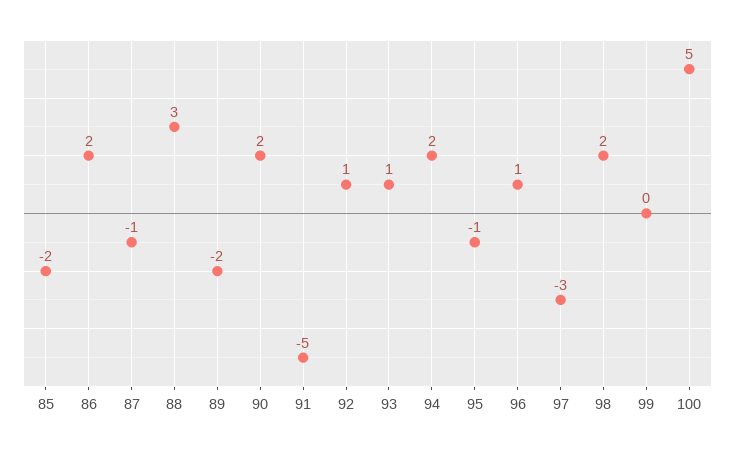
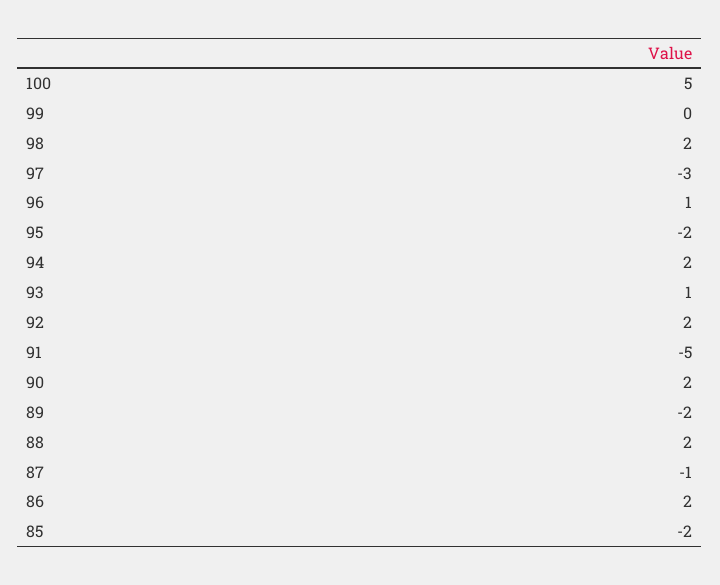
  {
    "85": -2,
    "86": 2,
    "87": -1,
-   "88": 3,
+   "88": 2,
    "89": -2,
    "90": 2,
    "91": -5,
-   "92": 1,
+   "92": 2,
    "93": 1,
    "94": 2,
-   "95": -1,
+   "95": -2,
    "96": 1,
    "97": -3,
    "98": 2,
    "99": 0,
    "100": 5
  }

